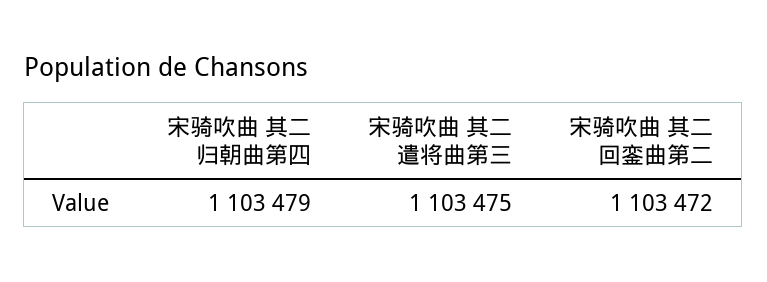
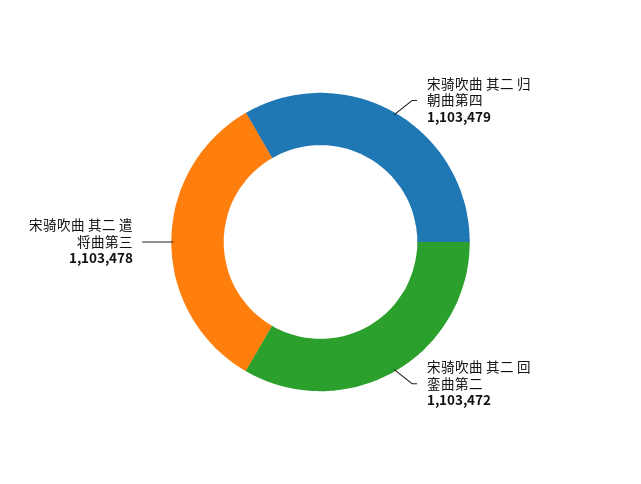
  {
    "宋骑吹曲 其二 归朝曲第四": 1103479,
-   "宋骑吹曲 其二 遣将曲第三": 1103475,
+   "宋骑吹曲 其二 遣将曲第三": 1103478,
    "宋骑吹曲 其二 回銮曲第二": 1103472
  }

